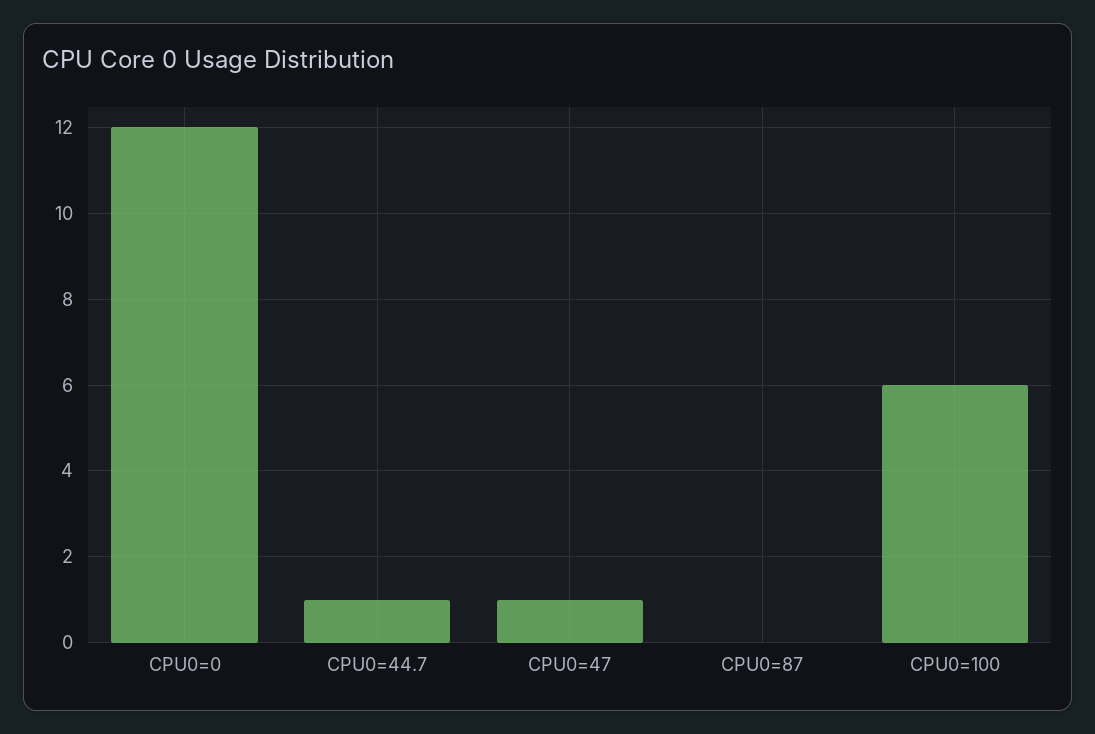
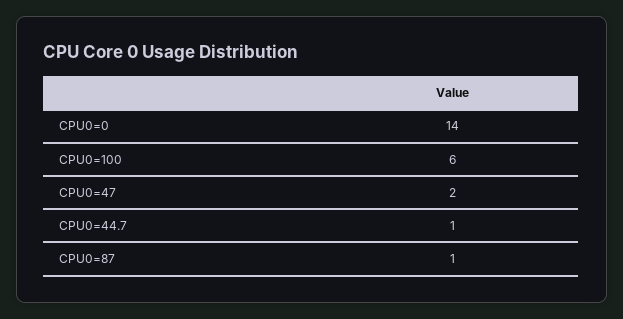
  {
-   "CPU0=0": 12,
+   "CPU0=0": 14,
    "CPU0=44.7": 1,
-   "CPU0=47": 1,
+   "CPU0=47": 2,
-   "CPU0=87": 0,
+   "CPU0=87": 1,
    "CPU0=100": 6
  }

